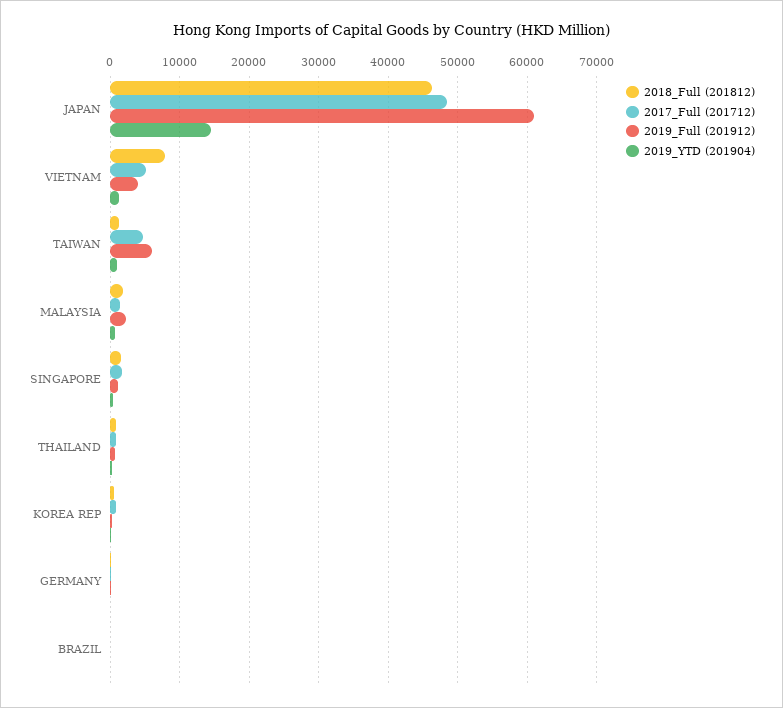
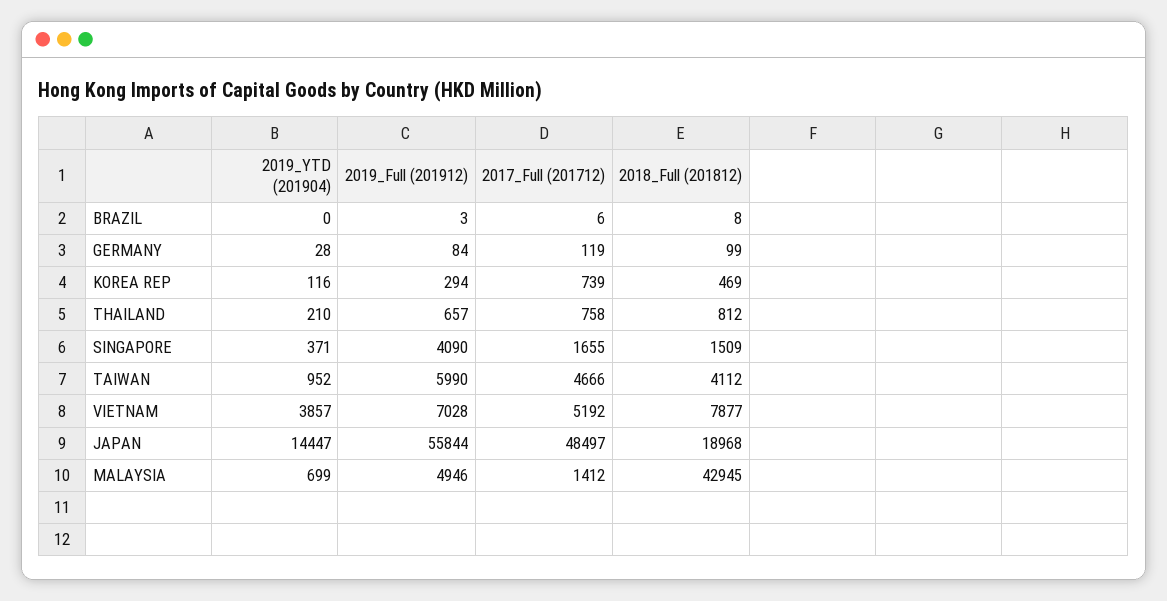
  {
    "2018_Full (201812)": {
-     "JAPAN": 46000,
+     "JAPAN": 18968,
      "VIETNAM": 7877,
-     "TAIWAN": 1000,
+     "TAIWAN": 4112,
-     "MALAYSIA": 2000,
+     "MALAYSIA": 42945,
      "SINGAPORE": 1509,
      "THAILAND": 812,
      "KOREA REP": 469,
      "GERMANY": 99,
      "BRAZIL": 8
    },
    "2017_Full (201712)": {
      "JAPAN": 48497,
      "VIETNAM": 5192,
      "TAIWAN": 4666,
      "MALAYSIA": 1412,
      "SINGAPORE": 1655,
      "THAILAND": 758,
      "KOREA REP": 739,
      "GERMANY": 119,
      "BRAZIL": 6
    },
    "2019_Full (201912)": {
-     "JAPAN": 61000,
+     "JAPAN": 55844,
-     "VIETNAM": 4000,
+     "VIETNAM": 7028,
      "TAIWAN": 5990,
-     "MALAYSIA": 2000,
+     "MALAYSIA": 4946,
-     "SINGAPORE": 1000,
+     "SINGAPORE": 4090,
      "THAILAND": 657,
      "KOREA REP": 294,
      "GERMANY": 84,
      "BRAZIL": 3
    },
    "2019_YTD (201904)": {
      "JAPAN": 14447,
-     "VIETNAM": 1000,
+     "VIETNAM": 3857,
      "TAIWAN": 952,
      "MALAYSIA": 699,
      "SINGAPORE": 371,
      "THAILAND": 210,
      "KOREA REP": 116,
      "GERMANY": 28,
      "BRAZIL": 0
    }
  }

